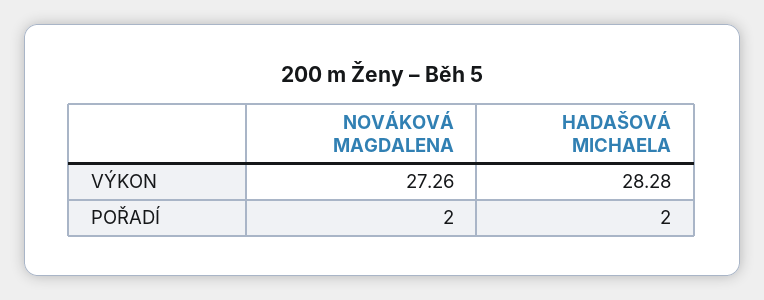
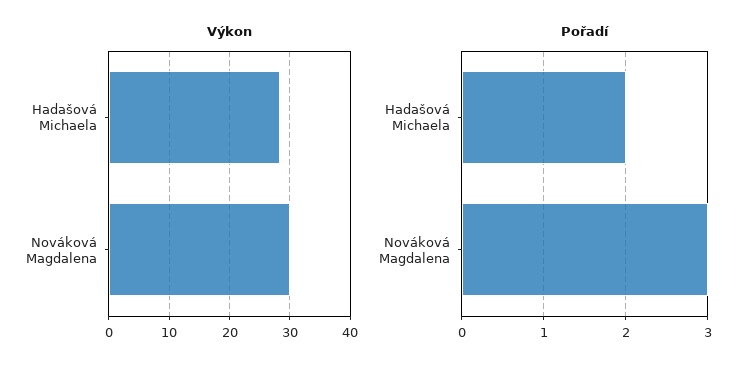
  {
    "VÝKON": {
-     "NOVÁKOVÁ MAGDALENA": 27.26,
+     "NOVÁKOVÁ MAGDALENA": 30,
      "HADAŠOVÁ MICHAELA": 28.28
    },
    "POŘADÍ": {
-     "NOVÁKOVÁ MAGDALENA": 2,
+     "NOVÁKOVÁ MAGDALENA": 3,
      "HADAŠOVÁ MICHAELA": 2
    }
  }

